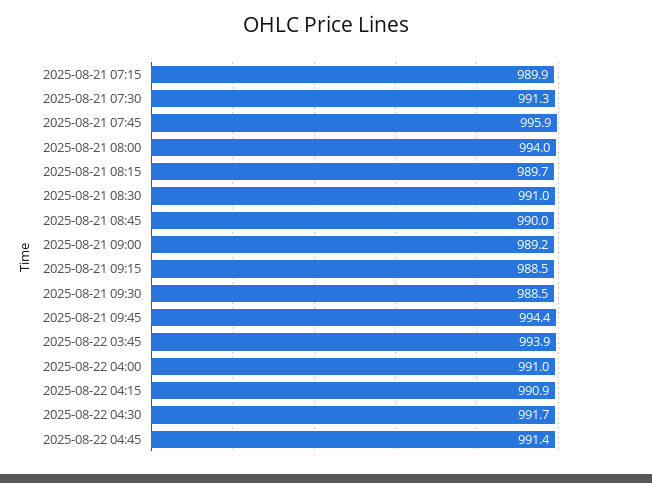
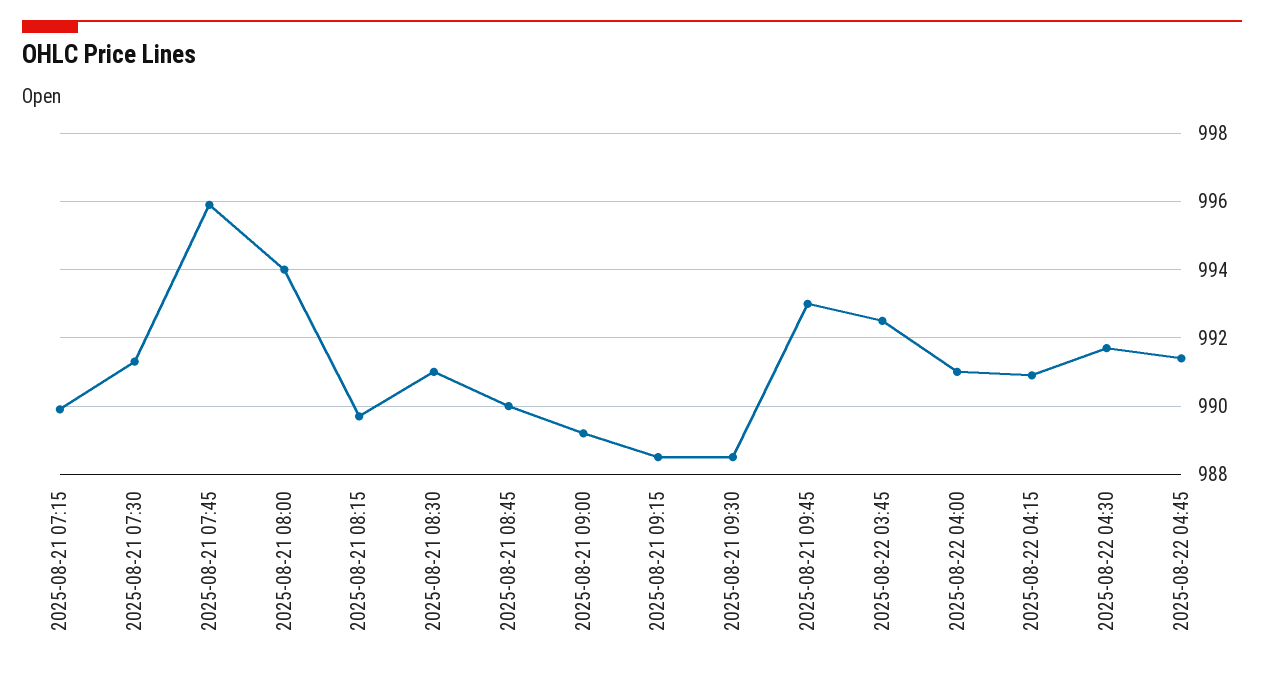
  {
    "2025-08-21 07:15": 989.9,
    "2025-08-21 07:30": 991.3,
    "2025-08-21 07:45": 995.9,
    "2025-08-21 08:00": 994,
    "2025-08-21 08:15": 989.7,
    "2025-08-21 08:30": 991,
    "2025-08-21 08:45": 990,
    "2025-08-21 09:00": 989.2,
    "2025-08-21 09:15": 988.5,
    "2025-08-21 09:30": 988.5,
-   "2025-08-21 09:45": 994.4,
+   "2025-08-21 09:45": 993,
-   "2025-08-22 03:45": 993.9,
+   "2025-08-22 03:45": 992.5,
    "2025-08-22 04:00": 991,
    "2025-08-22 04:15": 990.9,
    "2025-08-22 04:30": 991.7,
    "2025-08-22 04:45": 991.4
  }

